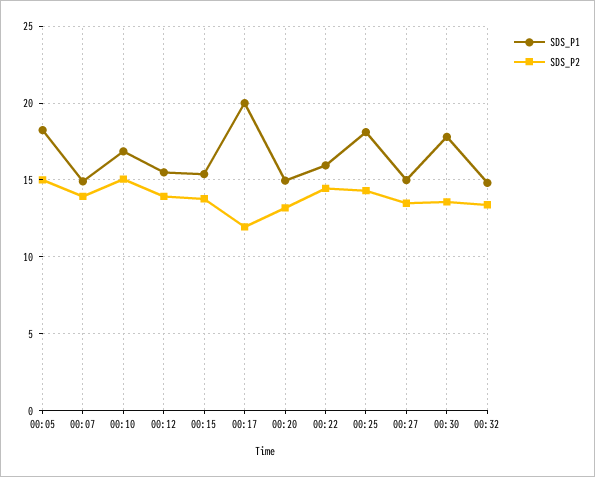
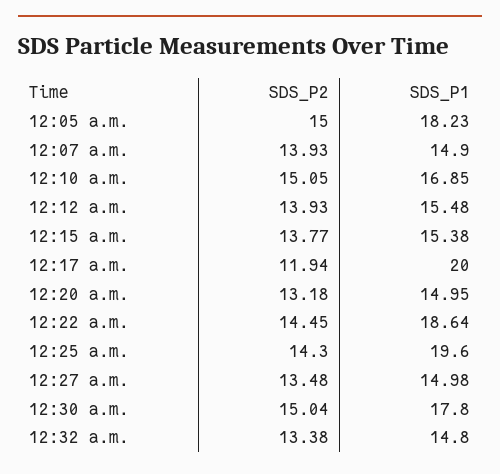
  {
    "SDS_P1": {
      "00:05": 18.23,
      "00:07": 14.9,
      "00:10": 16.85,
      "00:12": 15.48,
      "00:15": 15.38,
      "00:17": 20,
      "00:20": 14.95,
-     "00:22": 16,
+     "00:22": 18.64,
-     "00:25": 18,
+     "00:25": 19.6,
      "00:27": 14.98,
      "00:30": 17.8,
      "00:32": 14.8
    },
    "SDS_P2": {
      "00:05": 15,
      "00:07": 13.93,
      "00:10": 15.05,
      "00:12": 13.93,
      "00:15": 13.77,
      "00:17": 11.94,
      "00:20": 13.18,
      "00:22": 14.45,
      "00:25": 14.3,
      "00:27": 13.48,
-     "00:30": 13.5,
+     "00:30": 15.04,
      "00:32": 13.38
    }
  }

